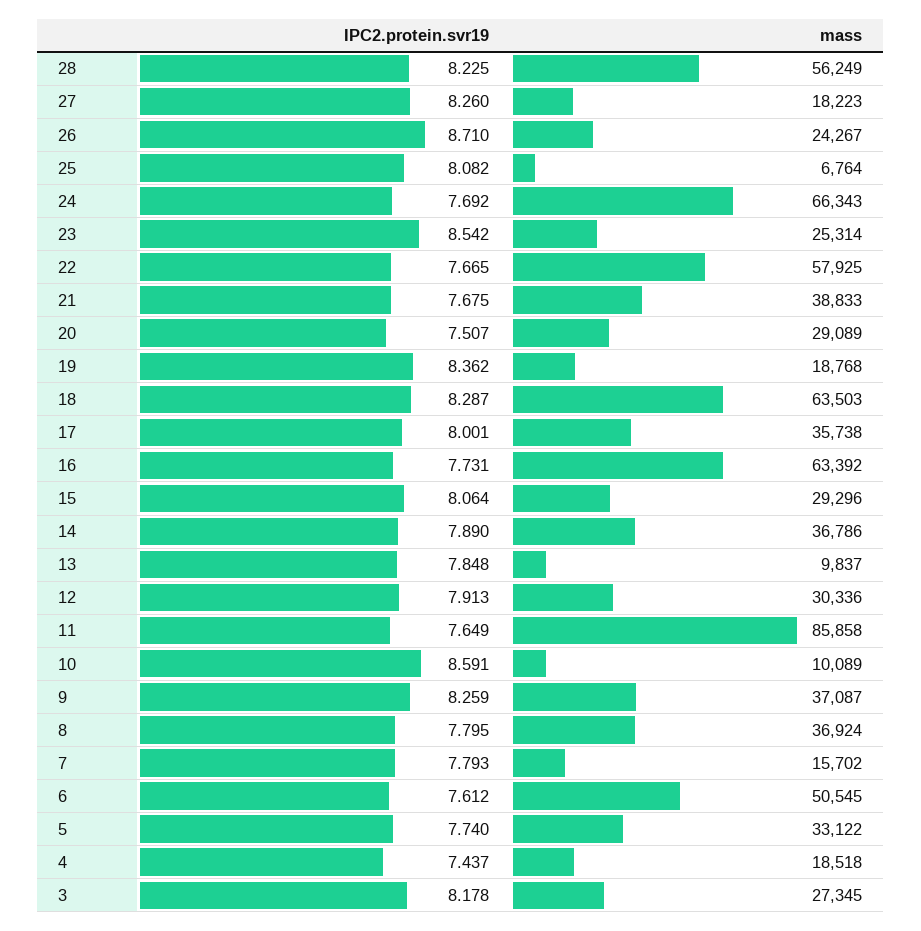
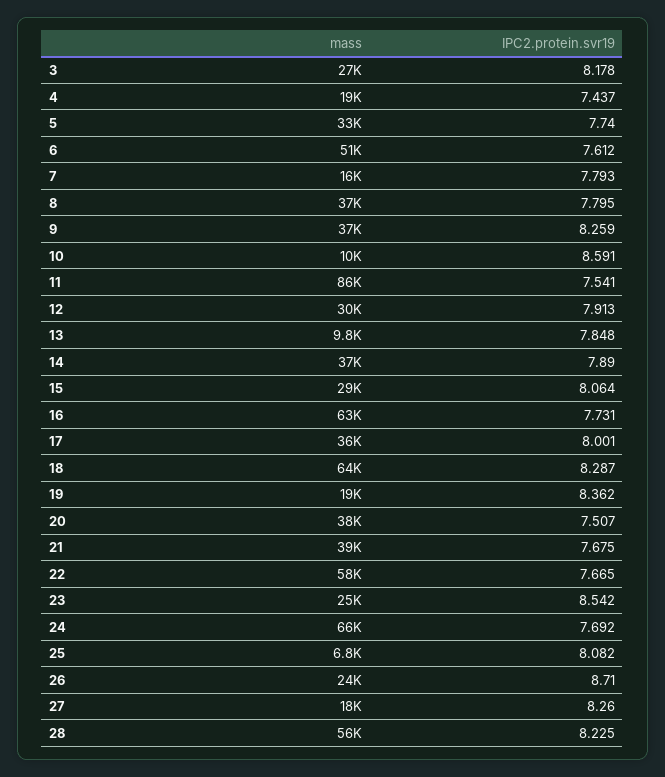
  {
    "IPC2.protein.svr19": {
      "28": 8.225,
      "27": 8.26,
      "26": 8.71,
      "25": 8.082,
      "24": 7.692,
      "23": 8.542,
      "22": 7.665,
      "21": 7.675,
      "20": 7.507,
      "19": 8.362,
      "18": 8.287,
      "17": 8.001,
      "16": 7.731,
      "15": 8.064,
      "14": 7.89,
      "13": 7.848,
      "12": 7.913,
-     "11": 7.649,
+     "11": 7.541,
      "10": 8.591,
      "9": 8.259,
      "8": 7.795,
      "7": 7.793,
      "6": 7.612,
      "5": 7.74,
      "4": 7.437,
      "3": 8.178
    },
    "mass": {
      "28": 56249,
      "27": 18223,
      "26": 24267,
      "25": 6764,
      "24": 66343,
      "23": 25314,
      "22": 57925,
      "21": 38833,
-     "20": 29089,
+     "20": 38000,
      "19": 18768,
      "18": 63503,
      "17": 35738,
      "16": 63392,
      "15": 29296,
      "14": 36786,
      "13": 9837,
      "12": 30336,
      "11": 85858,
      "10": 10089,
      "9": 37087,
      "8": 36924,
      "7": 15702,
      "6": 50545,
      "5": 33122,
      "4": 18518,
      "3": 27345
    }
  }

